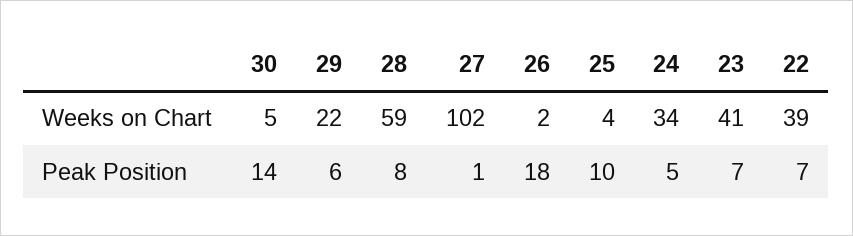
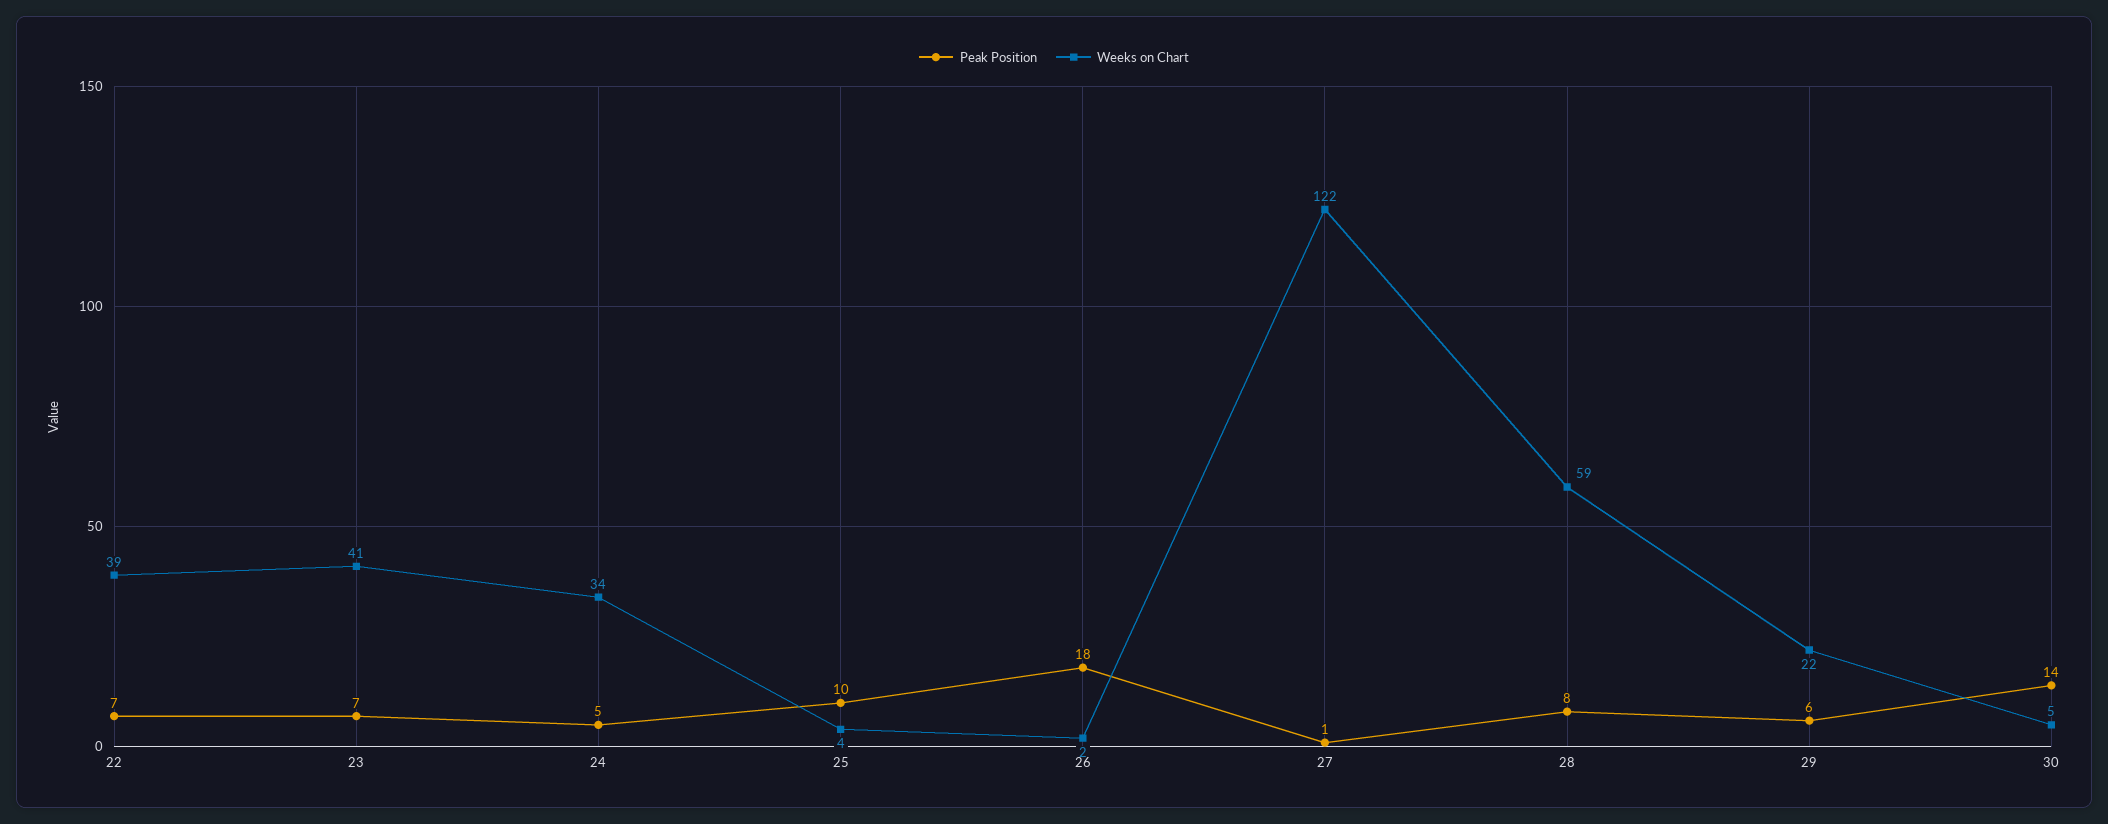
  {
    "Weeks on Chart": {
      "30": 5,
      "29": 22,
      "28": 59,
-     "27": 102,
+     "27": 122,
      "26": 2,
      "25": 4,
      "24": 34,
      "23": 41,
      "22": 39
    },
    "Peak Position": {
      "30": 14,
      "29": 6,
      "28": 8,
      "27": 1,
      "26": 18,
      "25": 10,
      "24": 5,
      "23": 7,
      "22": 7
    }
  }

